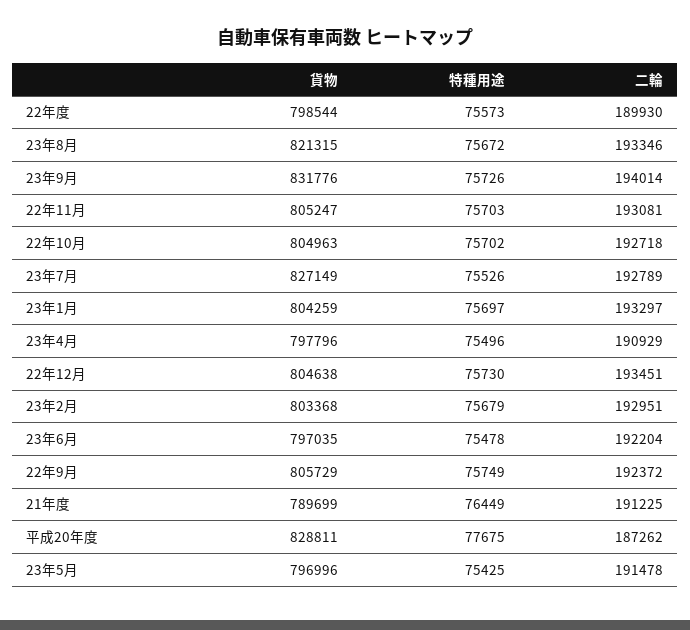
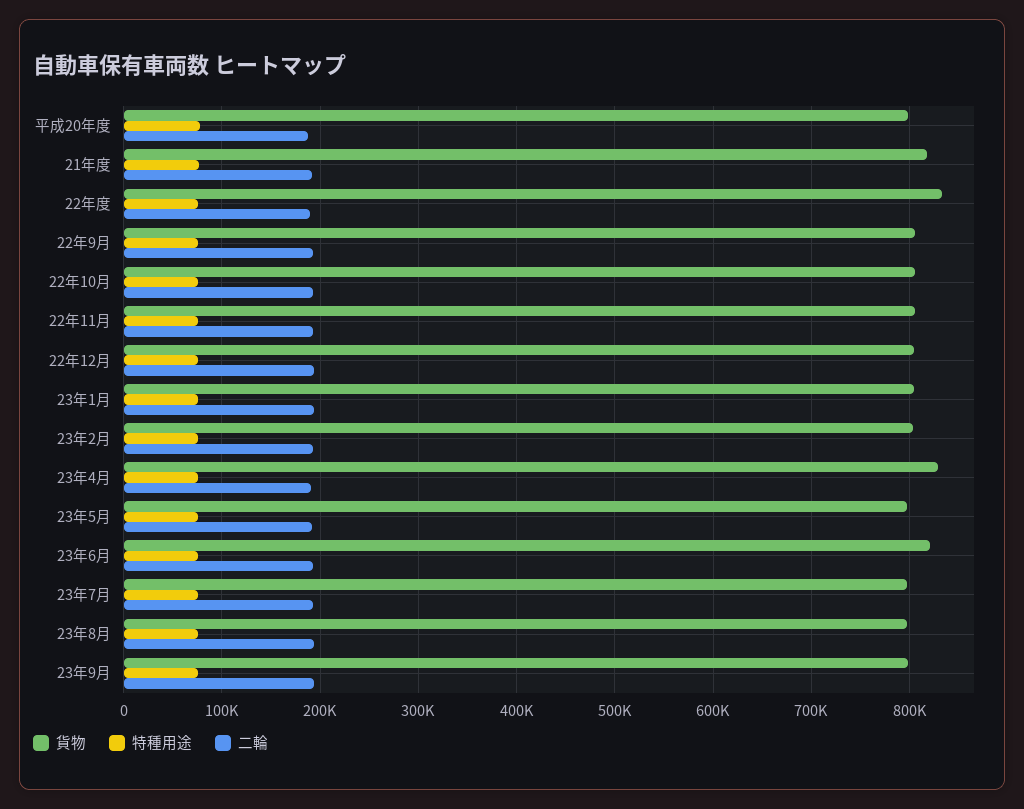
  {
    "貨物": {
-     "22年度": 798544,
+     "22年度": 830000,
-     "23年8月": 821315,
+     "23年8月": 800000,
-     "23年9月": 831776,
+     "23年9月": 800000,
      "22年11月": 805247,
      "22年10月": 804963,
-     "23年7月": 827149,
+     "23年7月": 800000,
      "23年1月": 804259,
-     "23年4月": 797796,
+     "23年4月": 830000,
      "22年12月": 804638,
      "23年2月": 803368,
-     "23年6月": 797035,
+     "23年6月": 820000,
      "22年9月": 805729,
-     "21年度": 789699,
+     "21年度": 820000,
-     "平成20年度": 828811,
+     "平成20年度": 800000,
      "23年5月": 796996
    },
    "特種用途": {
      "22年度": 75573,
      "23年8月": 75672,
      "23年9月": 75726,
      "22年11月": 75703,
      "22年10月": 75702,
      "23年7月": 75526,
      "23年1月": 75697,
      "23年4月": 75496,
      "22年12月": 75730,
      "23年2月": 75679,
      "23年6月": 75478,
      "22年9月": 75749,
      "21年度": 76449,
      "平成20年度": 77675,
      "23年5月": 75425
    },
    "二輪": {
      "22年度": 189930,
      "23年8月": 193346,
      "23年9月": 194014,
      "22年11月": 193081,
      "22年10月": 192718,
      "23年7月": 192789,
      "23年1月": 193297,
      "23年4月": 190929,
      "22年12月": 193451,
      "23年2月": 192951,
      "23年6月": 192204,
      "22年9月": 192372,
      "21年度": 191225,
      "平成20年度": 187262,
      "23年5月": 191478
    }
  }

